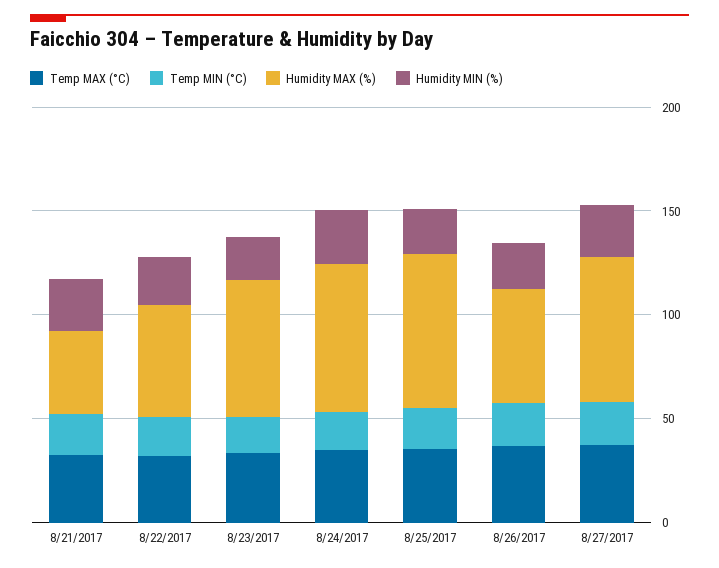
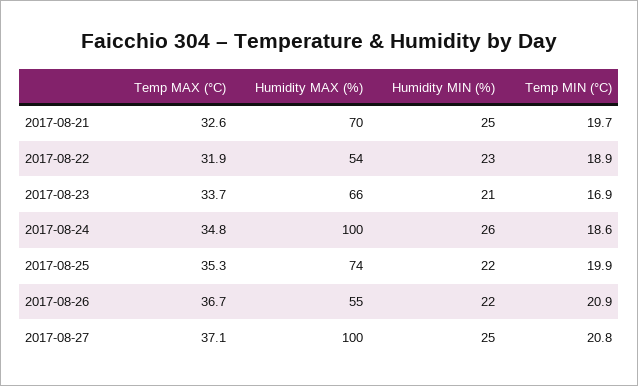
  {
    "Temp MAX (°C)": {
      "8/21/2017": 32.6,
      "8/22/2017": 31.9,
      "8/23/2017": 33.7,
      "8/24/2017": 34.8,
      "8/25/2017": 35.3,
      "8/26/2017": 36.7,
      "8/27/2017": 37.1
    },
    "Temp MIN (°C)": {
      "8/21/2017": 19.7,
      "8/22/2017": 18.9,
      "8/23/2017": 16.9,
      "8/24/2017": 18.6,
      "8/25/2017": 19.9,
      "8/26/2017": 20.9,
      "8/27/2017": 20.8
    },
    "Humidity MAX (%)": {
-     "8/21/2017": 40,
+     "8/21/2017": 70,
      "8/22/2017": 54,
      "8/23/2017": 66,
-     "8/24/2017": 70,
+     "8/24/2017": 100,
      "8/25/2017": 74,
      "8/26/2017": 55,
-     "8/27/2017": 70
+     "8/27/2017": 100
    },
    "Humidity MIN (%)": {
      "8/21/2017": 25,
      "8/22/2017": 23,
      "8/23/2017": 21,
      "8/24/2017": 26,
      "8/25/2017": 22,
      "8/26/2017": 22,
      "8/27/2017": 25
    }
  }

